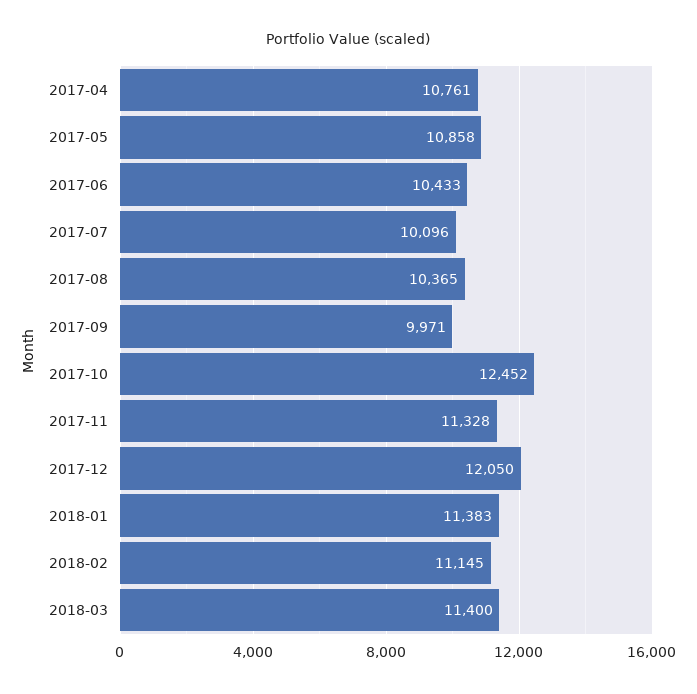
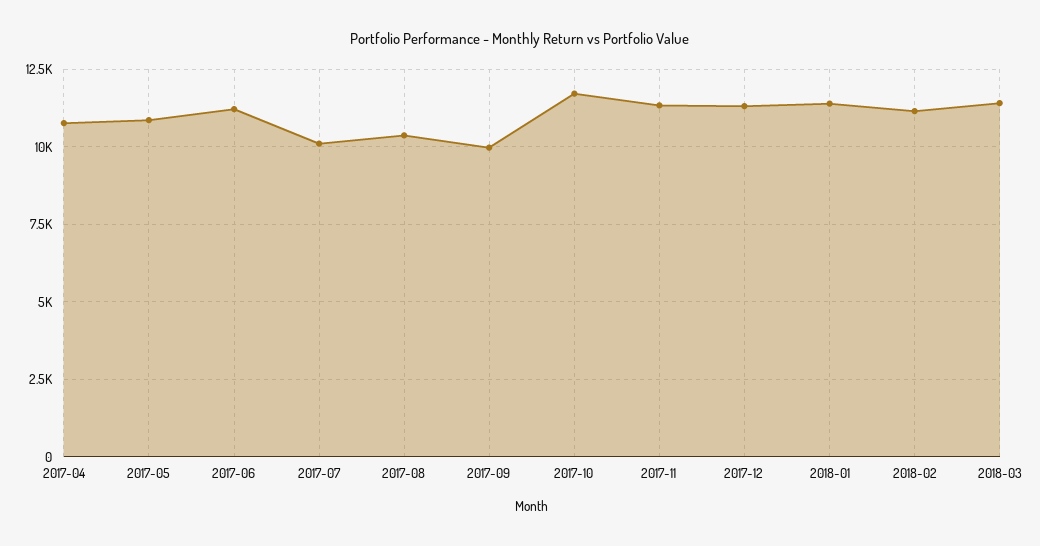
  {
    "2017-04": 10761,
    "2017-05": 10858,
-   "2017-06": 10433,
+   "2017-06": 11250,
    "2017-07": 10096,
    "2017-08": 10365,
    "2017-09": 9971,
-   "2017-10": 12452,
+   "2017-10": 11750,
    "2017-11": 11328,
-   "2017-12": 12050,
+   "2017-12": 11250,
    "2018-01": 11383,
    "2018-02": 11145,
    "2018-03": 11400
  }

